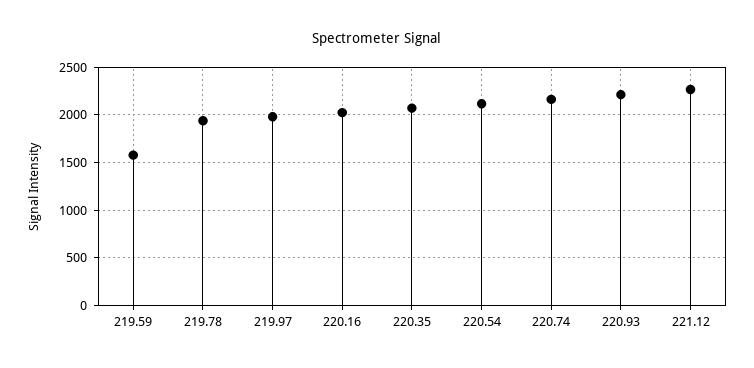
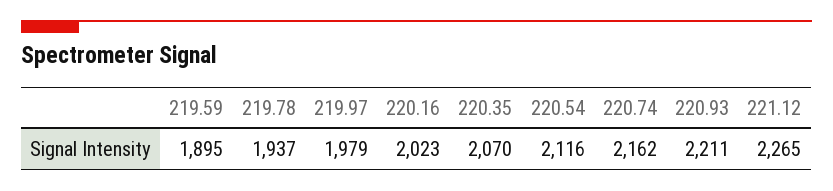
  {
-   "219.59": 1600,
+   "219.59": 1895,
    "219.78": 1937,
    "219.97": 1979,
    "220.16": 2023,
    "220.35": 2070,
    "220.54": 2116,
    "220.74": 2162,
    "220.93": 2211,
    "221.12": 2265
  }

